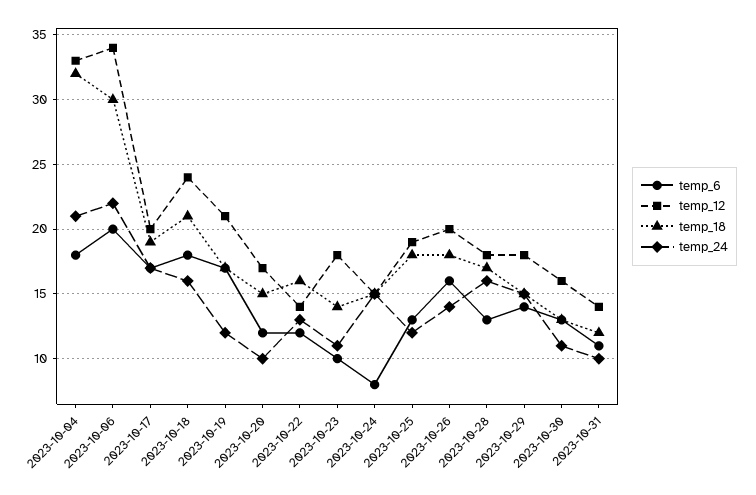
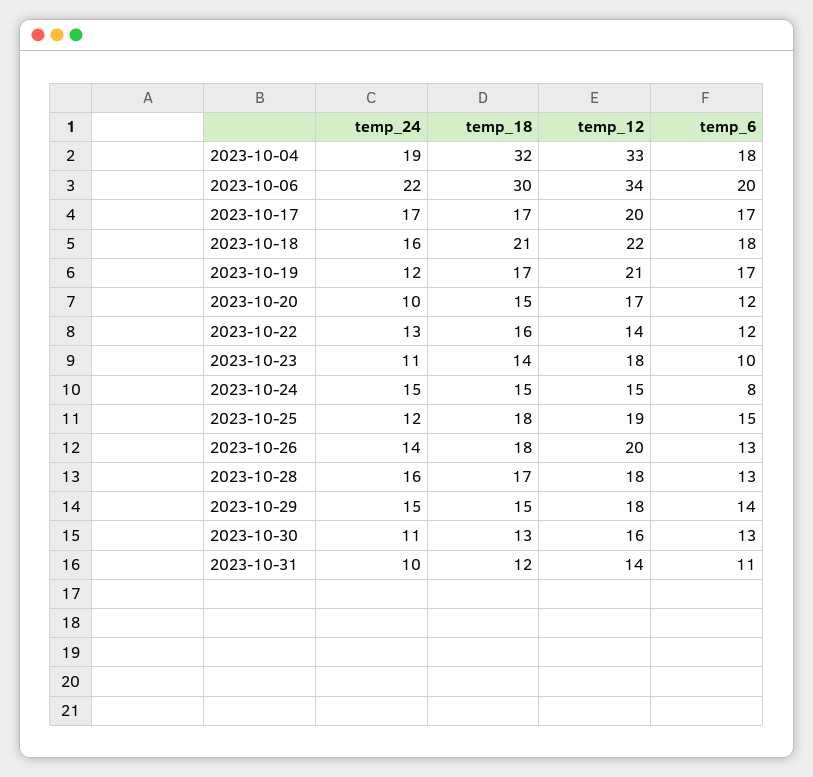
  {
    "temp_6": {
      "2023-10-04": 18,
      "2023-10-06": 20,
      "2023-10-17": 17,
      "2023-10-18": 18,
      "2023-10-19": 17,
      "2023-10-20": 12,
      "2023-10-22": 12,
      "2023-10-23": 10,
      "2023-10-24": 8,
-     "2023-10-25": 13,
+     "2023-10-25": 15,
-     "2023-10-26": 16,
+     "2023-10-26": 13,
      "2023-10-28": 13,
      "2023-10-29": 14,
      "2023-10-30": 13,
      "2023-10-31": 11
    },
    "temp_12": {
      "2023-10-04": 33,
      "2023-10-06": 34,
      "2023-10-17": 20,
-     "2023-10-18": 24,
+     "2023-10-18": 22,
      "2023-10-19": 21,
      "2023-10-20": 17,
      "2023-10-22": 14,
      "2023-10-23": 18,
      "2023-10-24": 15,
      "2023-10-25": 19,
      "2023-10-26": 20,
      "2023-10-28": 18,
      "2023-10-29": 18,
      "2023-10-30": 16,
      "2023-10-31": 14
    },
    "temp_18": {
      "2023-10-04": 32,
      "2023-10-06": 30,
-     "2023-10-17": 19,
+     "2023-10-17": 17,
      "2023-10-18": 21,
      "2023-10-19": 17,
      "2023-10-20": 15,
      "2023-10-22": 16,
      "2023-10-23": 14,
      "2023-10-24": 15,
      "2023-10-25": 18,
      "2023-10-26": 18,
      "2023-10-28": 17,
      "2023-10-29": 15,
      "2023-10-30": 13,
      "2023-10-31": 12
    },
    "temp_24": {
-     "2023-10-04": 21,
+     "2023-10-04": 19,
      "2023-10-06": 22,
      "2023-10-17": 17,
      "2023-10-18": 16,
      "2023-10-19": 12,
      "2023-10-20": 10,
      "2023-10-22": 13,
      "2023-10-23": 11,
      "2023-10-24": 15,
      "2023-10-25": 12,
      "2023-10-26": 14,
      "2023-10-28": 16,
      "2023-10-29": 15,
      "2023-10-30": 11,
      "2023-10-31": 10
    }
  }

